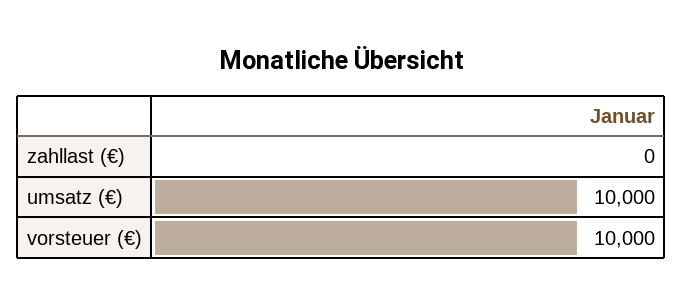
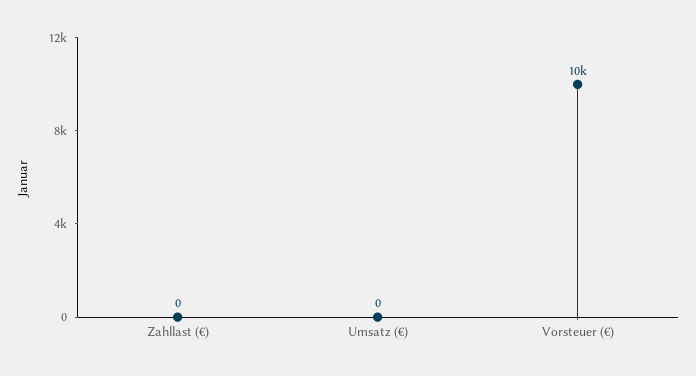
  {
    "zahllast (€)": 0,
-   "umsatz (€)": 10000,
+   "umsatz (€)": 0,
    "vorsteuer (€)": 10000
  }

